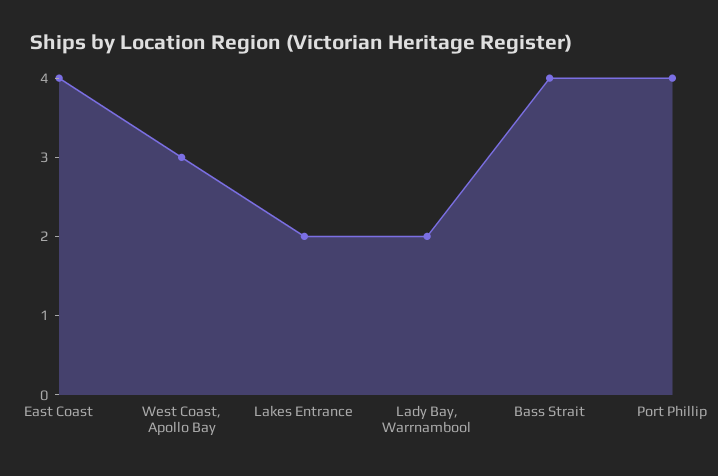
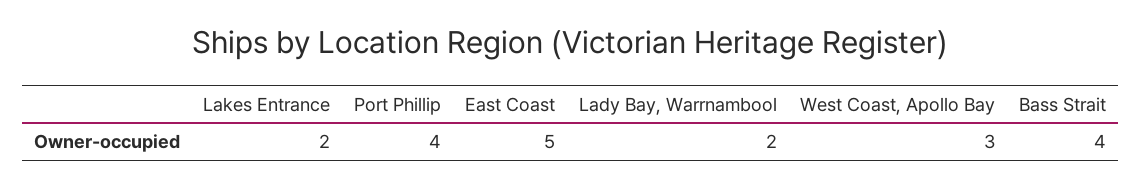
  {
-   "East Coast": 4,
+   "East Coast": 5,
    "West Coast, Apollo Bay": 3,
    "Lakes Entrance": 2,
    "Lady Bay, Warrnambool": 2,
    "Bass Strait": 4,
    "Port Phillip": 4
  }

